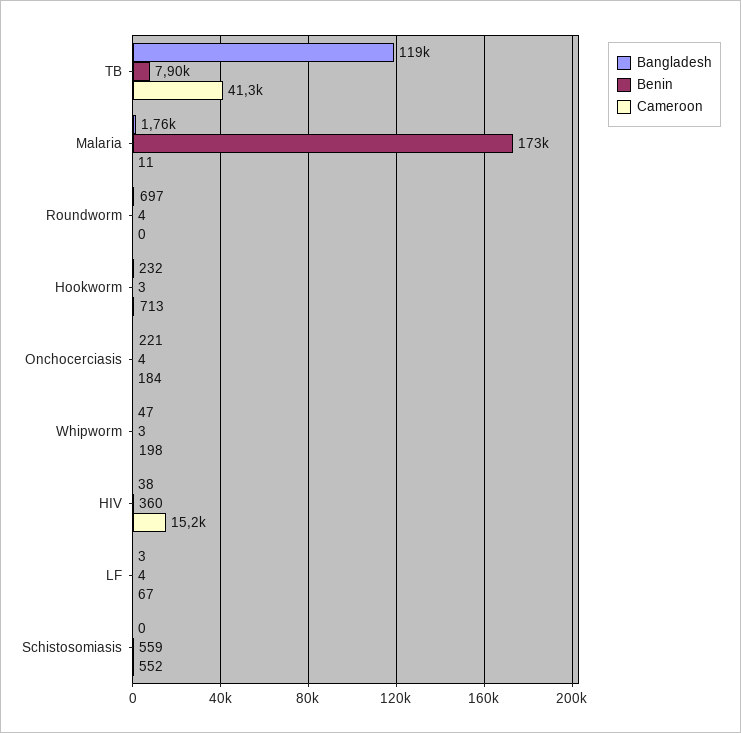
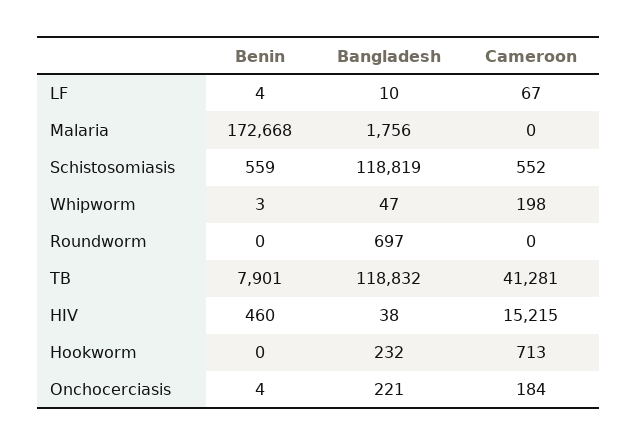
  {
    "Bangladesh": {
      "TB": 118832,
      "Malaria": 1756,
      "Roundworm": 697,
      "Hookworm": 232,
      "Onchocerciasis": 221,
      "Whipworm": 47,
      "HIV": 38,
-     "LF": 3,
+     "LF": 10,
-     "Schistosomiasis": 0
+     "Schistosomiasis": 118819
    },
    "Benin": {
      "TB": 7901,
      "Malaria": 172668,
-     "Roundworm": 4,
+     "Roundworm": 0,
-     "Hookworm": 3,
+     "Hookworm": 0,
      "Onchocerciasis": 4,
      "Whipworm": 3,
-     "HIV": 360,
+     "HIV": 460,
      "LF": 4,
      "Schistosomiasis": 559
    },
    "Cameroon": {
      "TB": 41281,
-     "Malaria": 11,
+     "Malaria": 0,
      "Roundworm": 0,
      "Hookworm": 713,
      "Onchocerciasis": 184,
      "Whipworm": 198,
      "HIV": 15215,
      "LF": 67,
      "Schistosomiasis": 552
    }
  }

